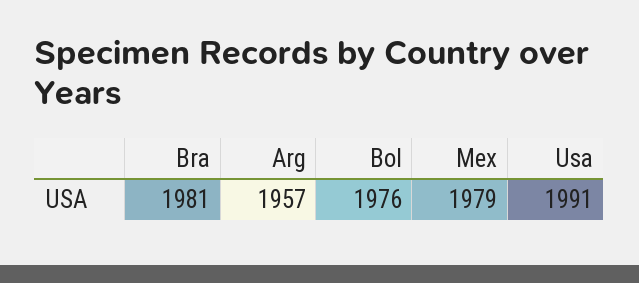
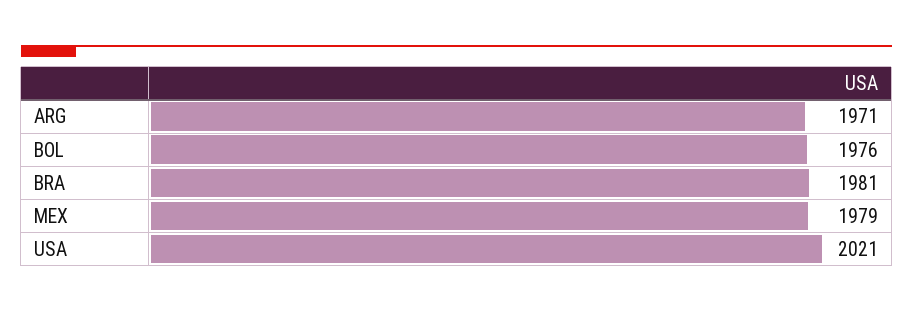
  {
    "Bra": 1981,
-   "Arg": 1957,
+   "Arg": 1971,
    "Bol": 1976,
    "Mex": 1979,
-   "Usa": 1991
+   "Usa": 2021
  }

